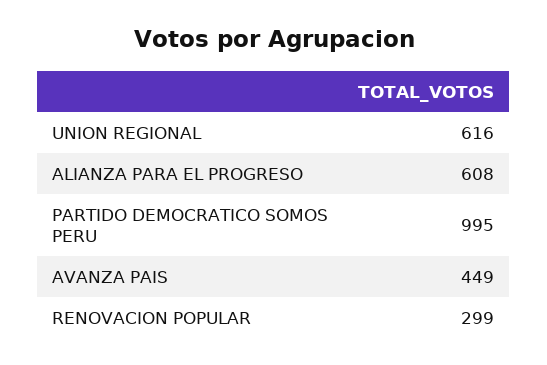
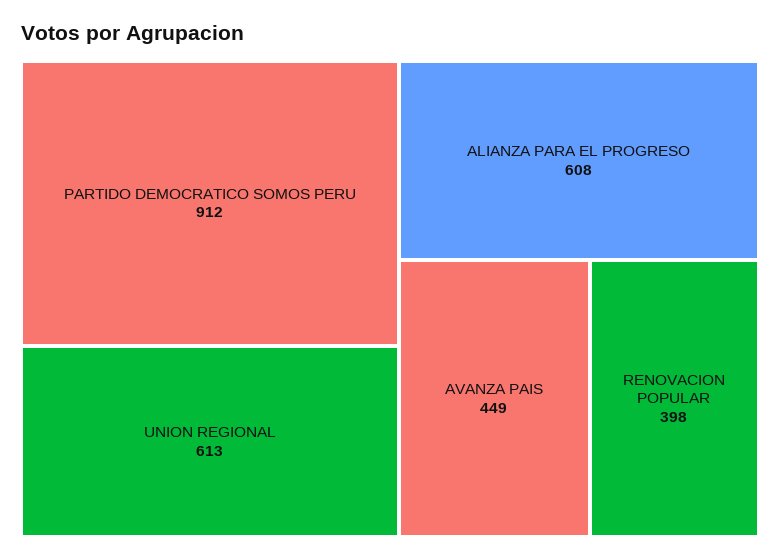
  {
-   "UNION REGIONAL": 616,
+   "UNION REGIONAL": 613,
    "ALIANZA PARA EL PROGRESO": 608,
-   "PARTIDO DEMOCRATICO SOMOS PERU": 995,
+   "PARTIDO DEMOCRATICO SOMOS PERU": 912,
    "AVANZA PAIS": 449,
-   "RENOVACION POPULAR": 299
+   "RENOVACION POPULAR": 398
  }

